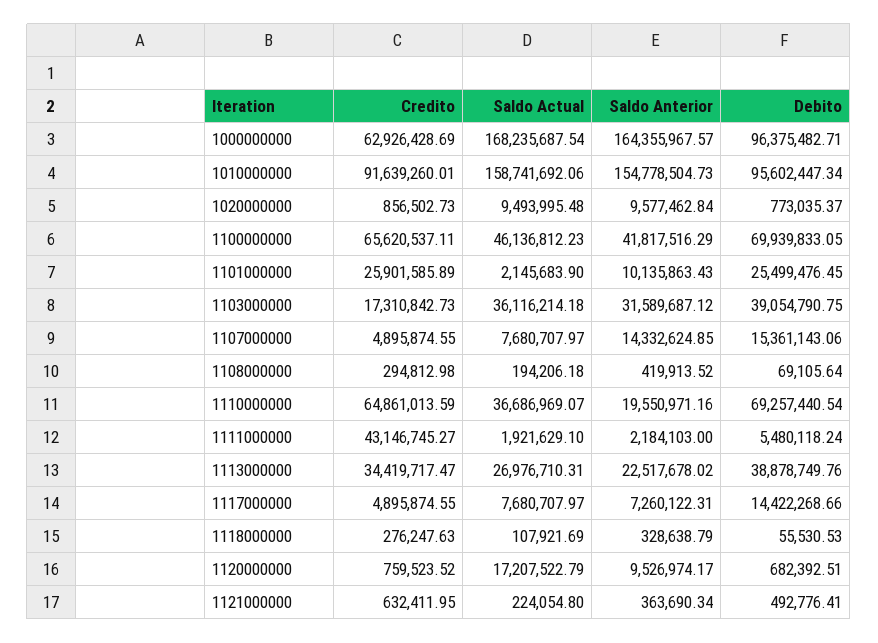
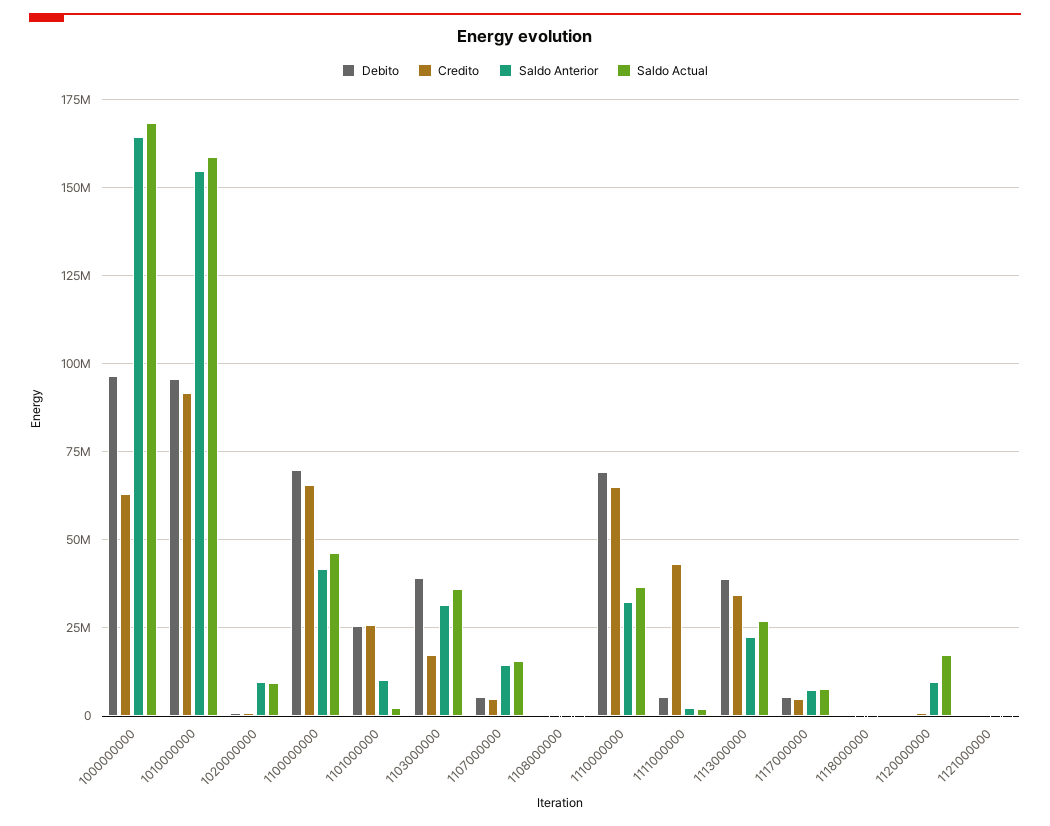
  {
    "Credito": {
      "1000000000": 62926428.69,
      "1010000000": 91639260.01,
      "1020000000": 856502.73,
      "1100000000": 65620537.11,
      "1101000000": 25901585.89,
      "1103000000": 17310842.73,
      "1107000000": 4895874.55,
      "1108000000": 294812.98,
      "1110000000": 64861013.59,
      "1111000000": 43146745.27,
      "1113000000": 34419717.47,
      "1117000000": 4895874.55,
      "1118000000": 276247.63,
      "1120000000": 759523.52,
      "1121000000": 632411.95
    },
    "Saldo Actual": {
      "1000000000": 168235687.54,
      "1010000000": 158741692.06,
      "1020000000": 9493995.48,
      "1100000000": 46136812.23,
      "1101000000": 2145683.9,
      "1103000000": 36116214.18,
-     "1107000000": 7680707.97,
+     "1107000000": 15000000,
      "1108000000": 194206.18,
      "1110000000": 36686969.07,
      "1111000000": 1921629.1,
      "1113000000": 26976710.31,
      "1117000000": 7680707.97,
      "1118000000": 107921.69,
      "1120000000": 17207522.79,
      "1121000000": 224054.8
    },
    "Saldo Anterior": {
      "1000000000": 164355967.57,
      "1010000000": 154778504.73,
      "1020000000": 9577462.84,
      "1100000000": 41817516.29,
      "1101000000": 10135863.43,
      "1103000000": 31589687.12,
      "1107000000": 14332624.85,
      "1108000000": 419913.52,
-     "1110000000": 19550971.16,
+     "1110000000": 32500000,
      "1111000000": 2184103,
      "1113000000": 22517678.02,
      "1117000000": 7260122.31,
      "1118000000": 328638.79,
      "1120000000": 9526974.17,
      "1121000000": 363690.34
    },
    "Debito": {
      "1000000000": 96375482.71,
      "1010000000": 95602447.34,
      "1020000000": 773035.37,
      "1100000000": 69939833.05,
      "1101000000": 25499476.45,
      "1103000000": 39054790.75,
-     "1107000000": 15361143.06,
+     "1107000000": 5000000,
      "1108000000": 69105.64,
      "1110000000": 69257440.54,
      "1111000000": 5480118.24,
      "1113000000": 38878749.76,
-     "1117000000": 14422268.66,
+     "1117000000": 5000000,
      "1118000000": 55530.53,
      "1120000000": 682392.51,
      "1121000000": 492776.41
    }
  }

